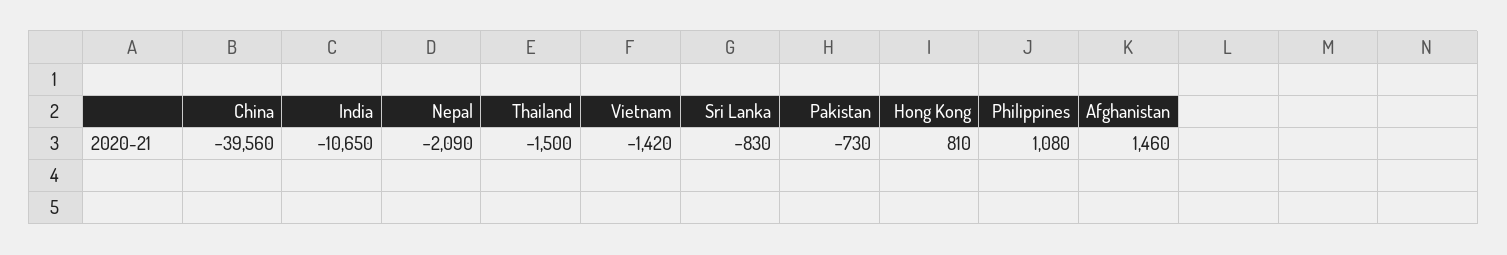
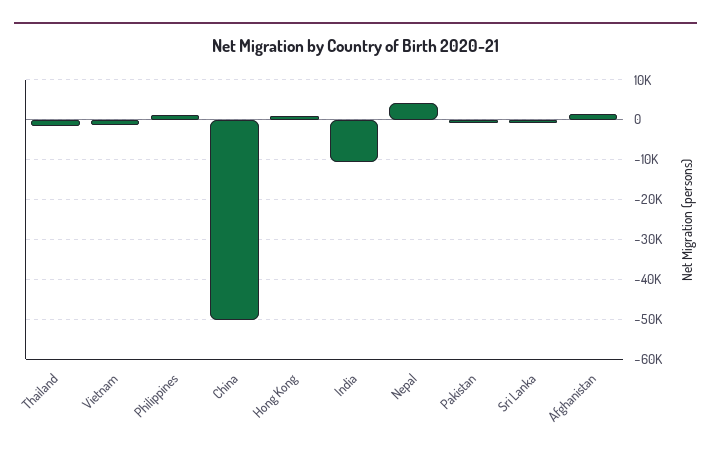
  {
-   "China": -39560,
+   "China": -50000,
    "India": -10650,
-   "Nepal": -2090,
+   "Nepal": 4000,
    "Thailand": -1500,
    "Vietnam": -1420,
    "Sri Lanka": -830,
    "Pakistan": -730,
    "Hong Kong": 810,
    "Philippines": 1080,
    "Afghanistan": 1460
  }

